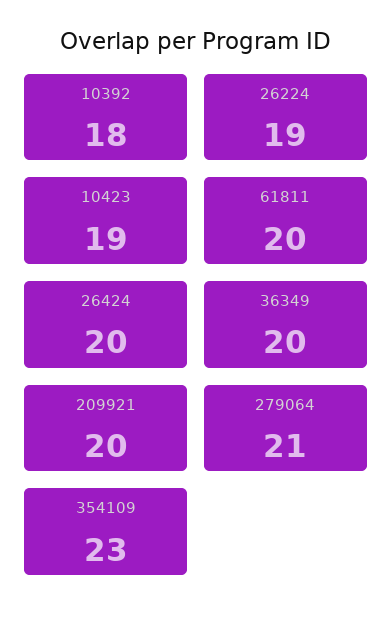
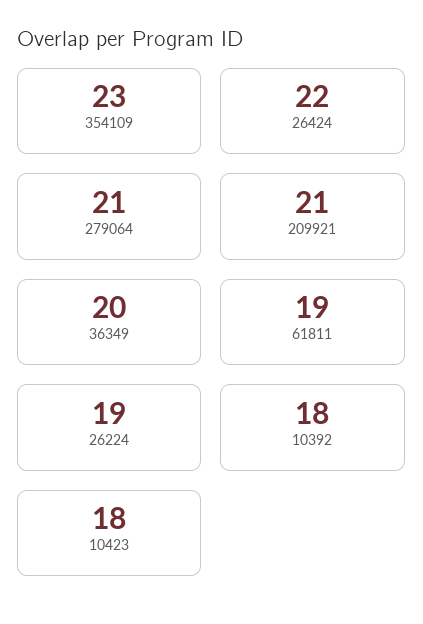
  {
    "10392": 18,
    "26224": 19,
-   "10423": 19,
+   "10423": 18,
-   "61811": 20,
+   "61811": 19,
-   "26424": 20,
+   "26424": 22,
    "36349": 20,
-   "209921": 20,
+   "209921": 21,
    "279064": 21,
    "354109": 23
  }

